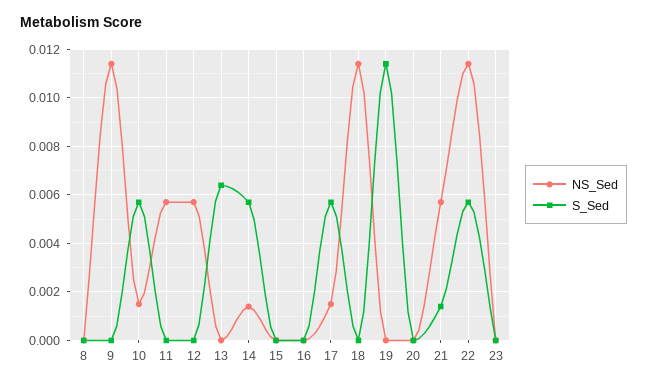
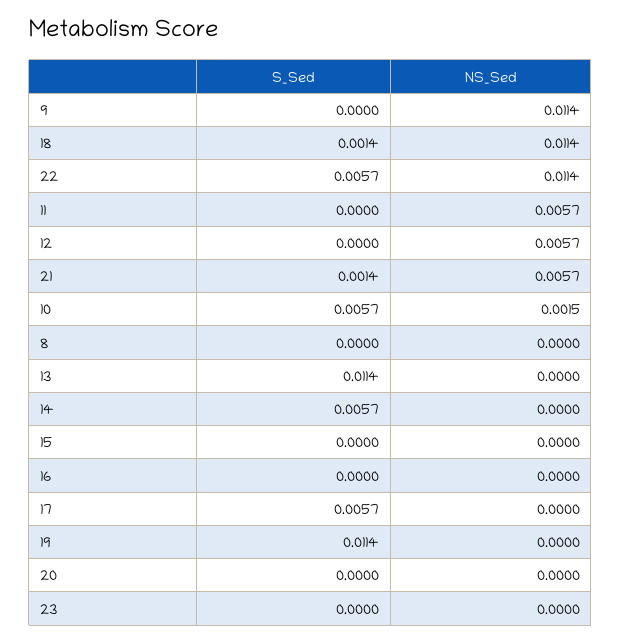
  {
    "NS_Sed": {
      "8": 0,
      "9": 0.0114,
      "10": 0.0015,
      "11": 0.0057,
      "12": 0.0057,
      "13": 0,
-     "14": 0.0015,
+     "14": 0,
      "15": 0,
      "16": 0,
-     "17": 0.0015,
+     "17": 0,
      "18": 0.0114,
      "19": 0,
      "20": 0,
      "21": 0.0057,
      "22": 0.0114,
      "23": 0
    },
    "S_Sed": {
      "8": 0,
      "9": 0,
      "10": 0.0057,
      "11": 0,
      "12": 0,
-     "13": 0.0065,
+     "13": 0.0114,
      "14": 0.0057,
      "15": 0,
      "16": 0,
      "17": 0.0057,
-     "18": 0,
+     "18": 0.0014,
      "19": 0.0114,
      "20": 0,
      "21": 0.0014,
      "22": 0.0057,
      "23": 0
    }
  }

